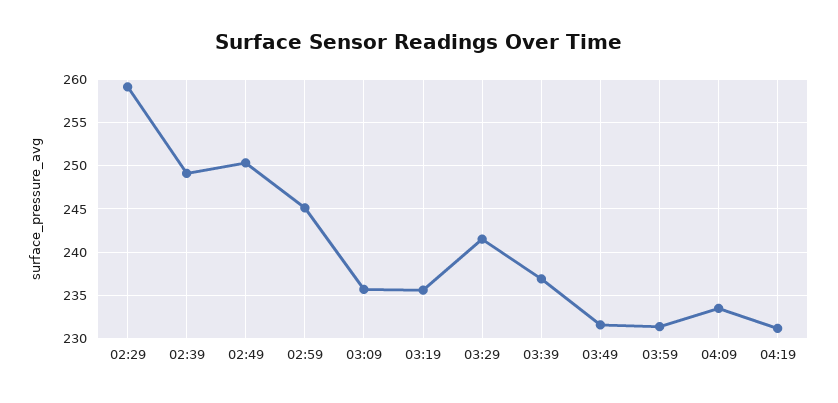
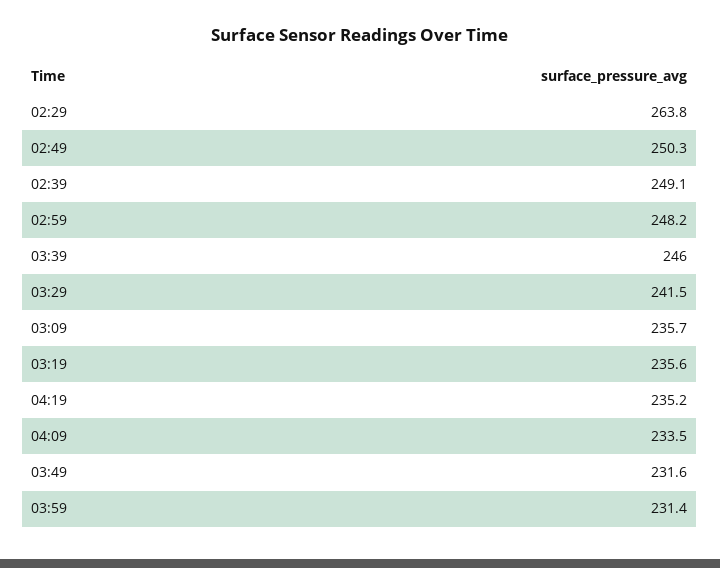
  {
-   "02:29": 259,
+   "02:29": 263.8,
    "02:39": 249.1,
    "02:49": 250.3,
-   "02:59": 245,
+   "02:59": 248.2,
    "03:09": 235.7,
    "03:19": 235.6,
    "03:29": 241.5,
-   "03:39": 237,
+   "03:39": 246,
    "03:49": 231.6,
    "03:59": 231.4,
    "04:09": 233.5,
-   "04:19": 231
+   "04:19": 235.2
  }

